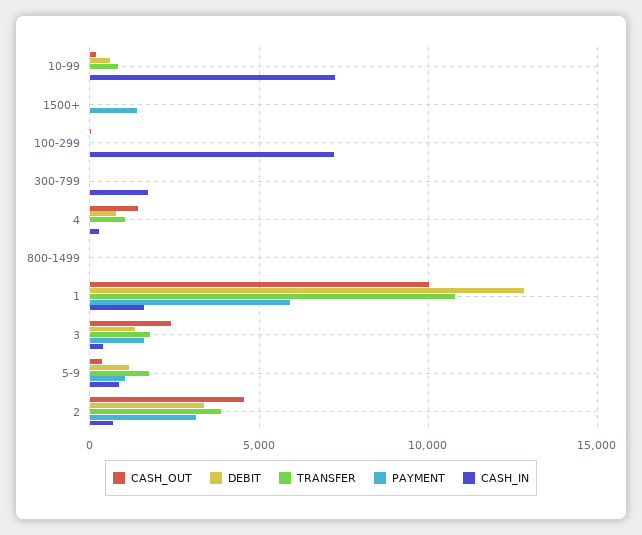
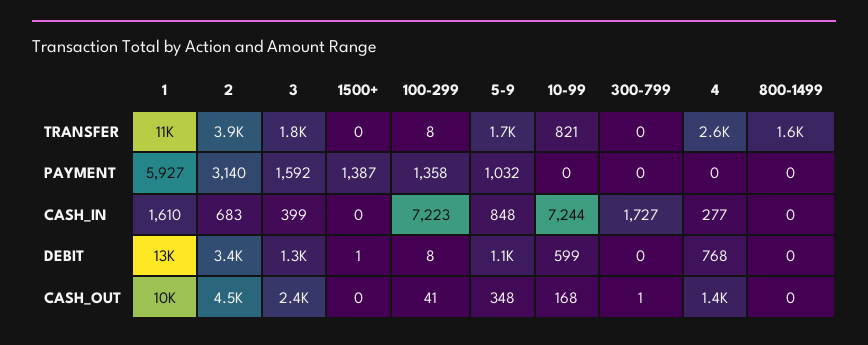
  {
    "CASH_OUT": {
      "10-99": 168,
      "1500+": 0,
      "100-299": 41,
      "300-799": 1,
      "4": 1400,
      "800-1499": 0,
      "1": 10000,
      "3": 2400,
      "5-9": 348,
      "2": 4500
    },
    "DEBIT": {
      "10-99": 599,
      "1500+": 1,
      "100-299": 8,
      "300-799": 0,
      "4": 768,
      "800-1499": 0,
      "1": 13000,
      "3": 1300,
      "5-9": 1100,
      "2": 3400
    },
    "TRANSFER": {
      "10-99": 821,
      "1500+": 0,
      "100-299": 8,
      "300-799": 0,
-     "4": 1000,
+     "4": 2600,
-     "800-1499": 0,
+     "800-1499": 1600,
      "1": 11000,
      "3": 1800,
      "5-9": 1700,
      "2": 3900
    },
    "PAYMENT": {
      "10-99": 0,
      "1500+": 1387,
-     "100-299": 0,
+     "100-299": 1358,
      "300-799": 0,
      "4": 0,
      "800-1499": 0,
      "1": 5927,
      "3": 1592,
      "5-9": 1032,
      "2": 3140
    },
    "CASH_IN": {
      "10-99": 7244,
      "1500+": 0,
      "100-299": 7223,
      "300-799": 1727,
      "4": 277,
      "800-1499": 0,
      "1": 1610,
      "3": 399,
      "5-9": 848,
      "2": 683
    }
  }

